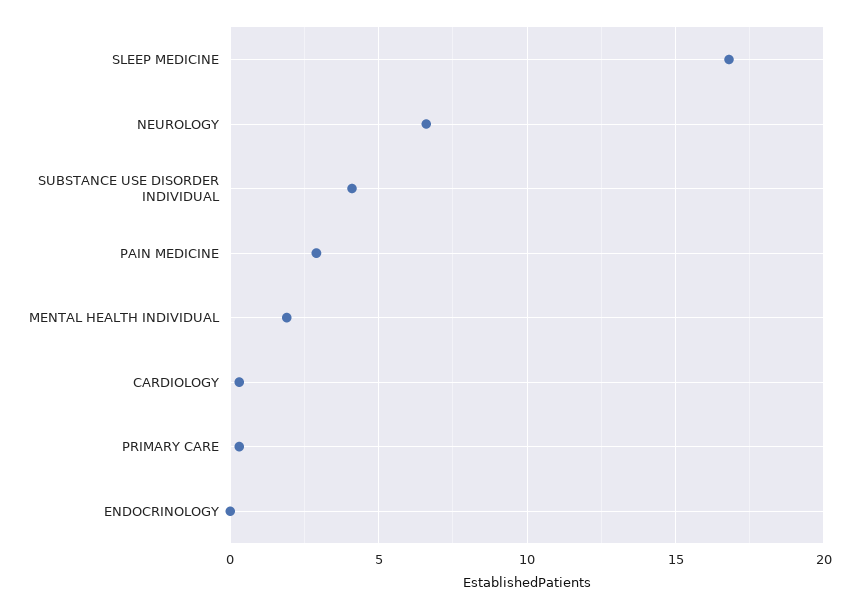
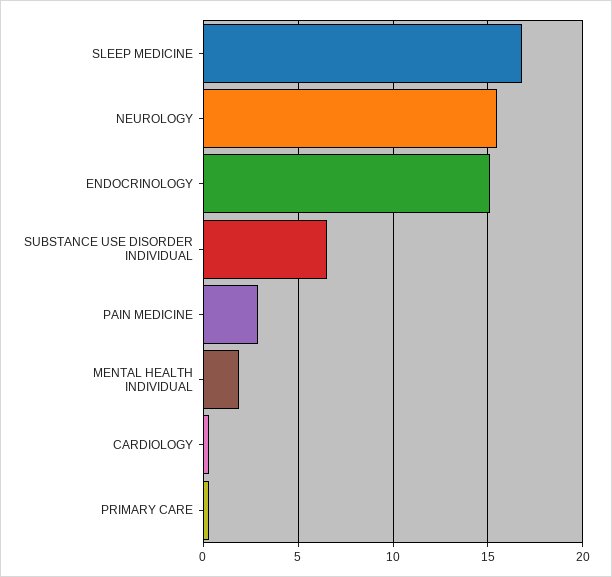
  {
    "SLEEP MEDICINE": 17,
-   "NEUROLOGY": 6.5,
+   "NEUROLOGY": 15.5,
-   "SUBSTANCE USE DISORDER INDIVIDUAL": 4,
+   "SUBSTANCE USE DISORDER INDIVIDUAL": 6.5,
    "PAIN MEDICINE": 3,
    "MENTAL HEALTH INDIVIDUAL": 2,
    "CARDIOLOGY": 0.5,
    "PRIMARY CARE": 0.5,
-   "ENDOCRINOLOGY": 0
+   "ENDOCRINOLOGY": 15
  }

